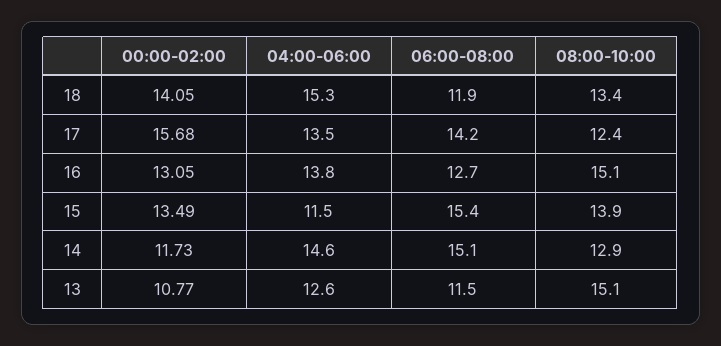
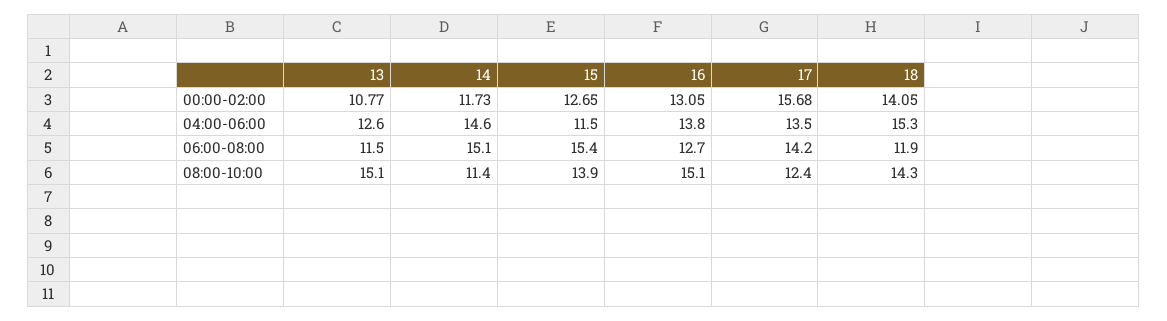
  {
    "00:00-02:00": {
      "18": 14.05,
      "17": 15.68,
      "16": 13.05,
-     "15": 13.49,
+     "15": 12.65,
      "14": 11.73,
      "13": 10.77
    },
    "04:00-06:00": {
      "18": 15.3,
      "17": 13.5,
      "16": 13.8,
      "15": 11.5,
      "14": 14.6,
      "13": 12.6
    },
    "06:00-08:00": {
      "18": 11.9,
      "17": 14.2,
      "16": 12.7,
      "15": 15.4,
      "14": 15.1,
      "13": 11.5
    },
    "08:00-10:00": {
-     "18": 13.4,
+     "18": 14.3,
      "17": 12.4,
      "16": 15.1,
      "15": 13.9,
-     "14": 12.9,
+     "14": 11.4,
      "13": 15.1
    }
  }

